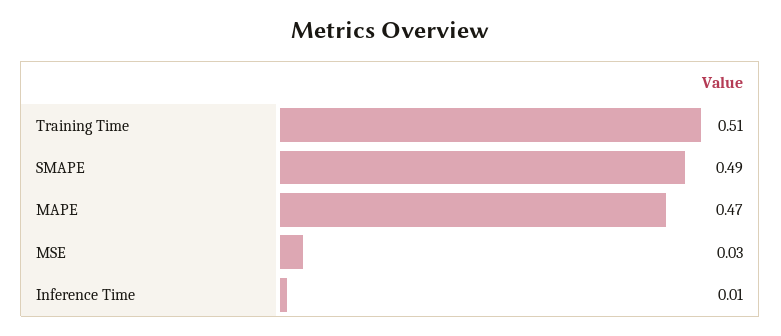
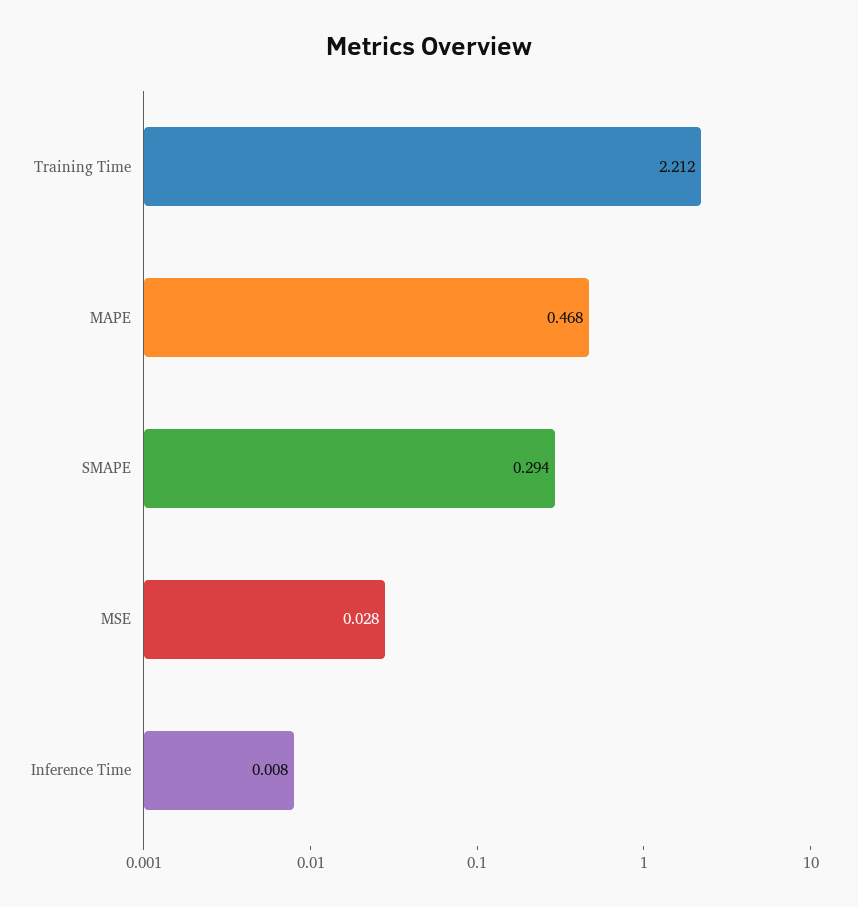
  {
-   "Training Time": 0.51,
+   "Training Time": 2.212,
-   "SMAPE": 0.49,
+   "SMAPE": 0.294,
    "MAPE": 0.468,
    "MSE": 0.028,
    "Inference Time": 0.008
  }

